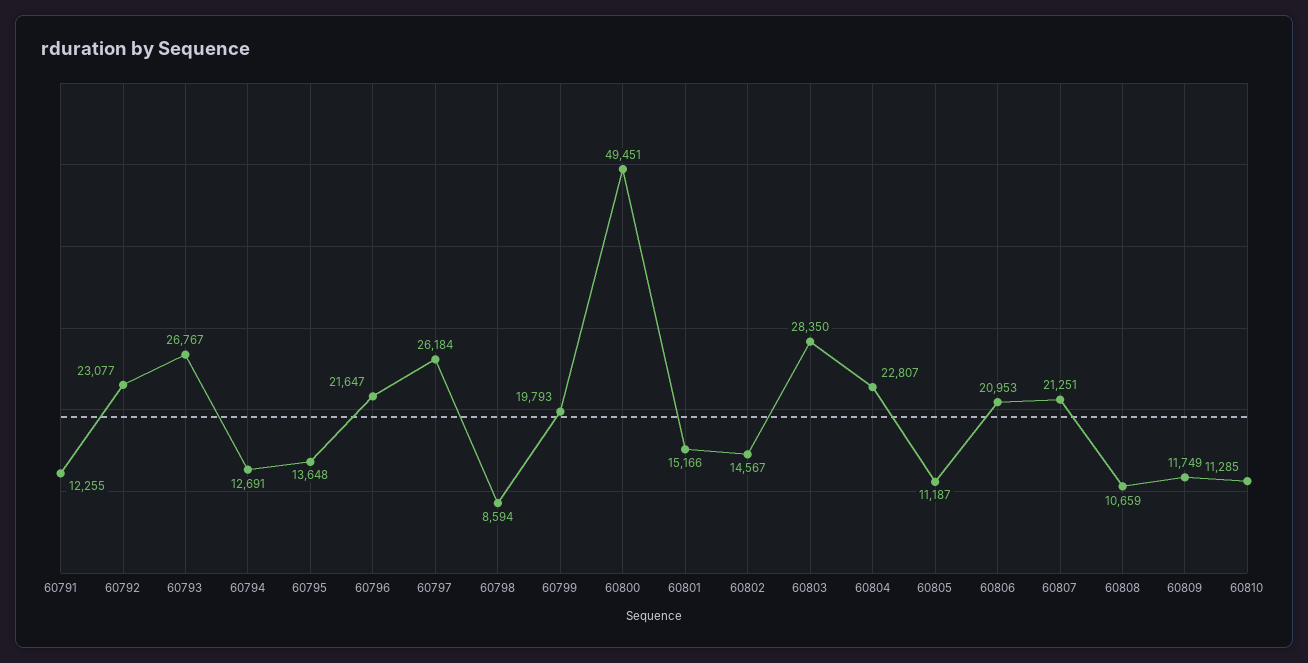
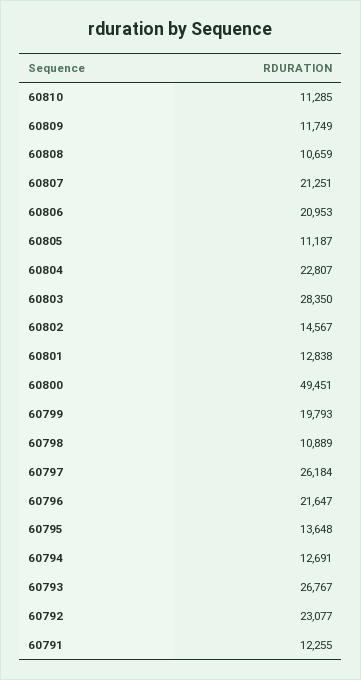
  {
    "60791": 12255,
    "60792": 23077,
    "60793": 26767,
    "60794": 12691,
    "60795": 13648,
    "60796": 21647,
    "60797": 26184,
-   "60798": 8594,
+   "60798": 10889,
    "60799": 19793,
    "60800": 49451,
-   "60801": 15166,
+   "60801": 12838,
    "60802": 14567,
    "60803": 28350,
    "60804": 22807,
    "60805": 11187,
    "60806": 20953,
    "60807": 21251,
    "60808": 10659,
    "60809": 11749,
    "60810": 11285
  }

